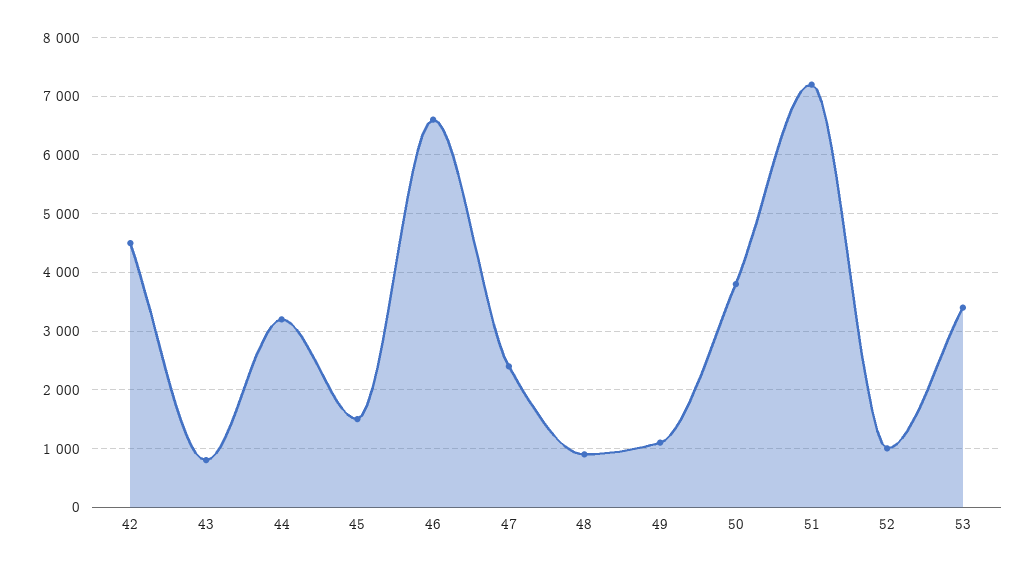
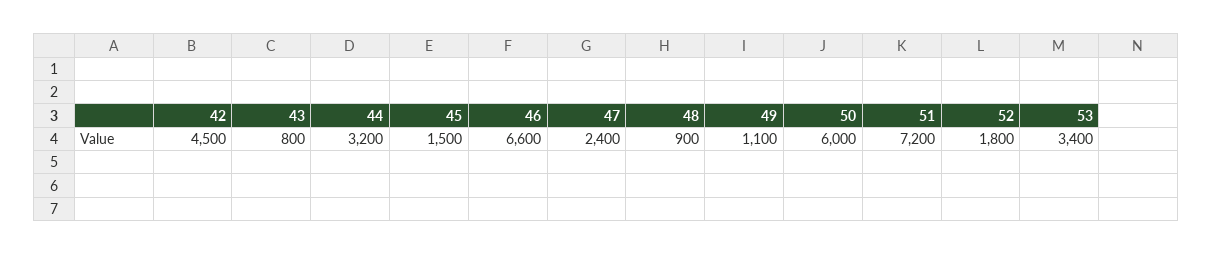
  {
    "42": 4500,
    "43": 800,
    "44": 3200,
    "45": 1500,
    "46": 6600,
    "47": 2400,
    "48": 900,
    "49": 1100,
-   "50": 3800,
+   "50": 6000,
    "51": 7200,
-   "52": 1000,
+   "52": 1800,
    "53": 3400
  }

